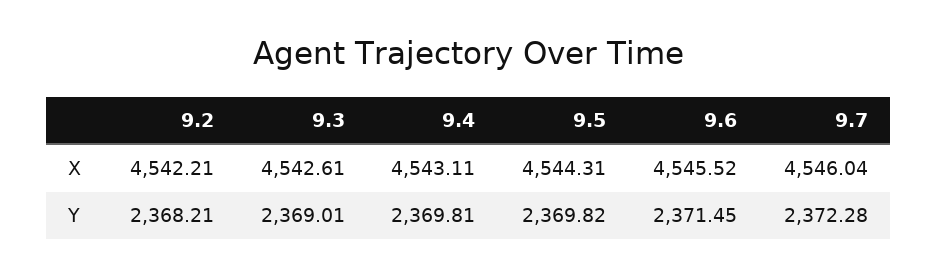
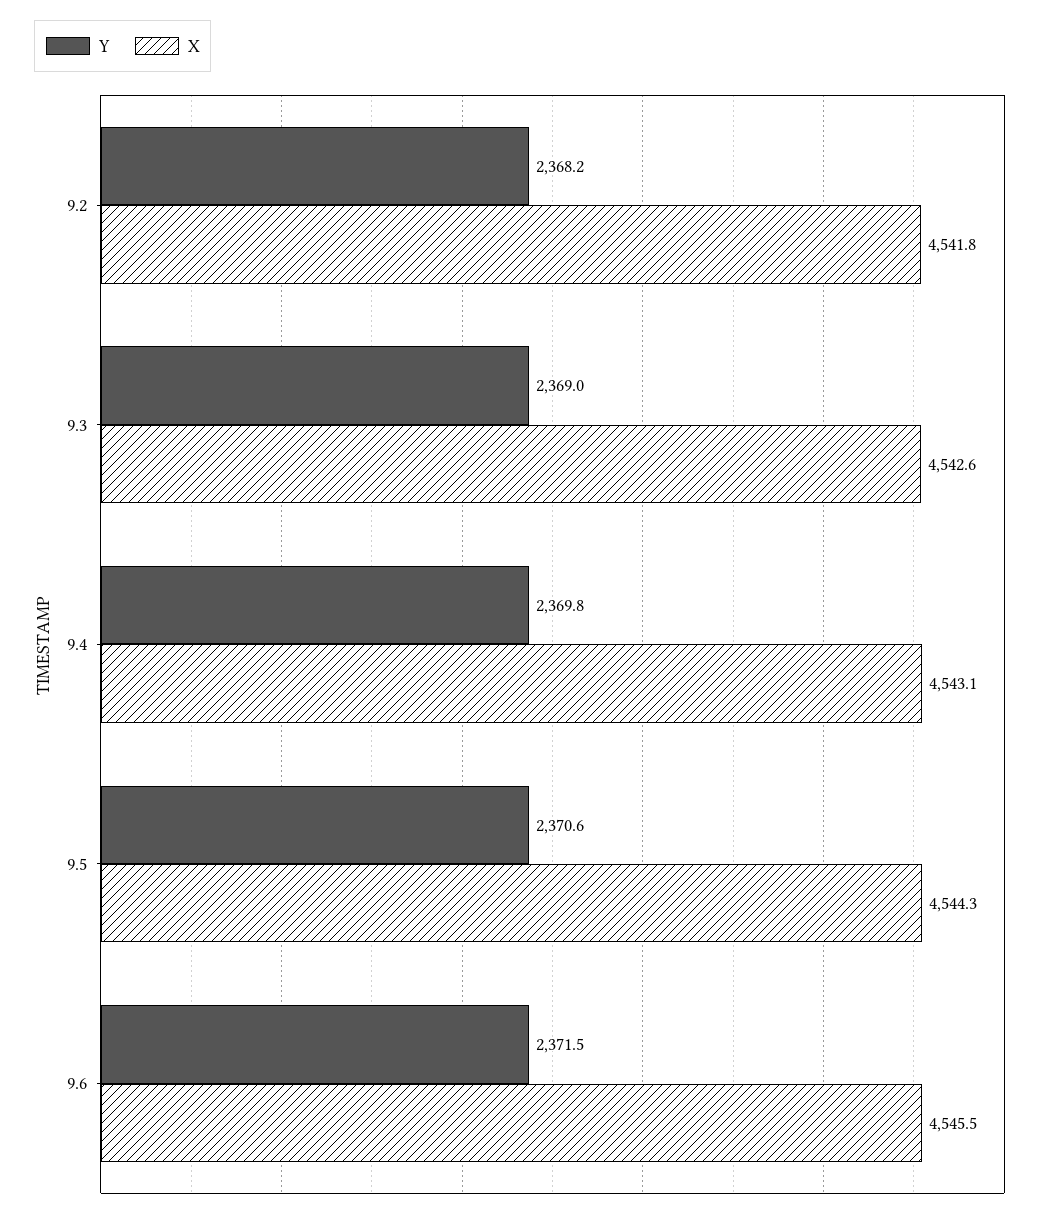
  {
    "X": {
-     "9.2": 4542.21,
+     "9.2": 4541.8,
      "9.3": 4542.61,
      "9.4": 4543.11,
      "9.5": 4544.31,
-     "9.6": 4545.52,
+     "9.6": 4545.52
-     "9.7": 4546.04
    },
    "Y": {
      "9.2": 2368.21,
      "9.3": 2369.01,
      "9.4": 2369.81,
-     "9.5": 2369.82,
+     "9.5": 2370.6,
-     "9.6": 2371.45,
+     "9.6": 2371.45
-     "9.7": 2372.28
    }
  }

